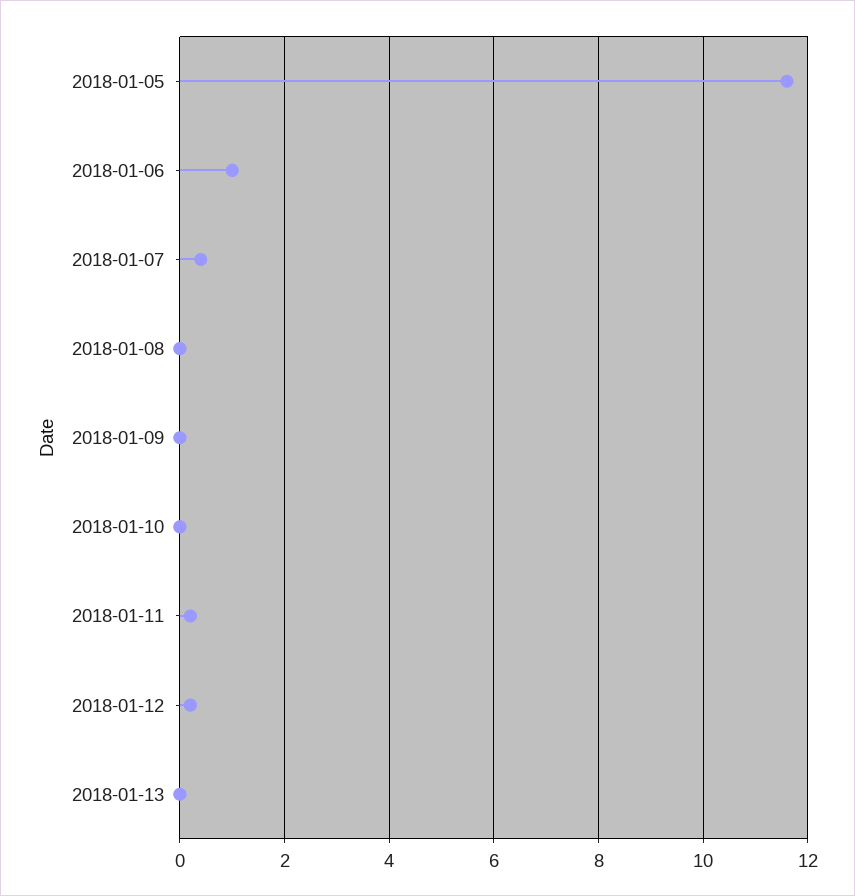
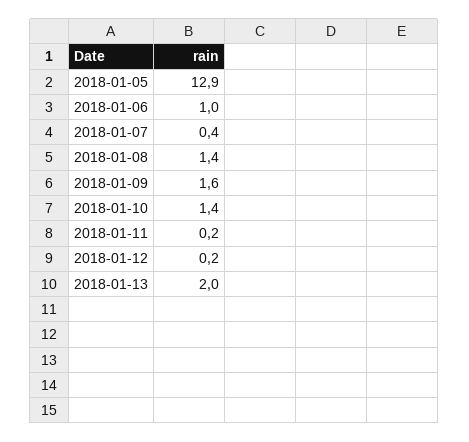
  {
-   "2018-01-05": 11.5,
+   "2018-01-05": 12.9,
    "2018-01-06": 1,
    "2018-01-07": 0.4,
-   "2018-01-08": 0,
+   "2018-01-08": 1.4,
-   "2018-01-09": 0,
+   "2018-01-09": 1.6,
-   "2018-01-10": 0,
+   "2018-01-10": 1.4,
    "2018-01-11": 0.2,
    "2018-01-12": 0.2,
-   "2018-01-13": 0
+   "2018-01-13": 2
  }

